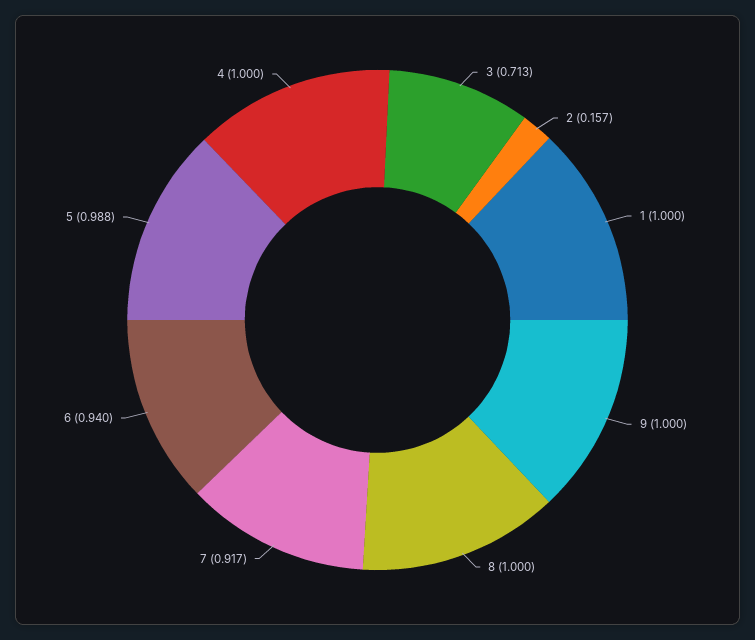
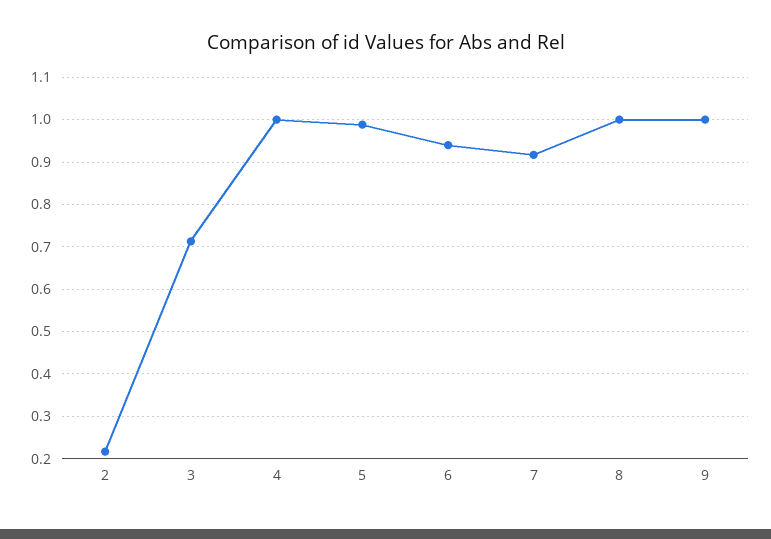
  {
    "3": 0.713,
-   "2": 0.157,
+   "2": 0.22,
-   "1": 1,
    "9": 1,
    "8": 1,
    "7": 0.917,
    "6": 0.94,
    "5": 0.988,
    "4": 1
  }

